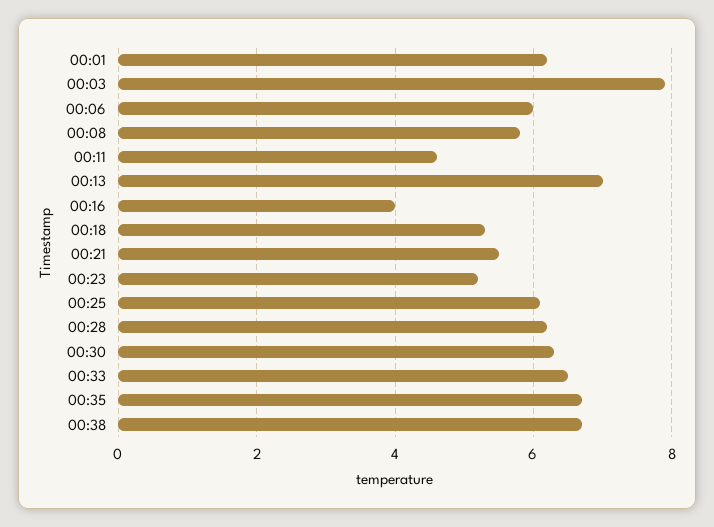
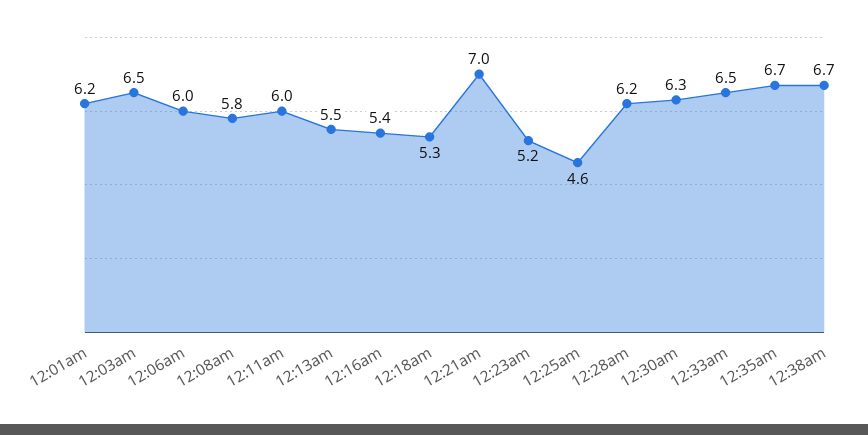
  {
    "00:01": 6.2,
-   "00:03": 8,
+   "00:03": 6.5,
    "00:06": 6,
    "00:08": 5.8,
-   "00:11": 4.5,
+   "00:11": 6,
-   "00:13": 7,
+   "00:13": 5.5,
-   "00:16": 4,
+   "00:16": 5.4,
    "00:18": 5.3,
-   "00:21": 5.5,
+   "00:21": 7,
    "00:23": 5.2,
-   "00:25": 6,
+   "00:25": 4.6,
    "00:28": 6.2,
    "00:30": 6.3,
    "00:33": 6.5,
    "00:35": 6.7,
    "00:38": 6.7
  }

